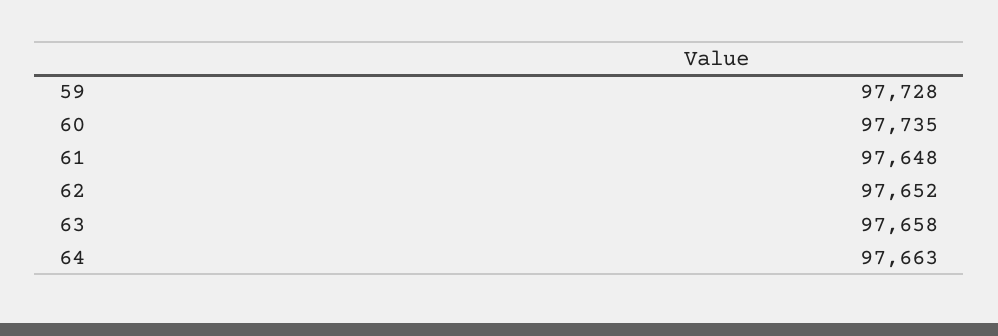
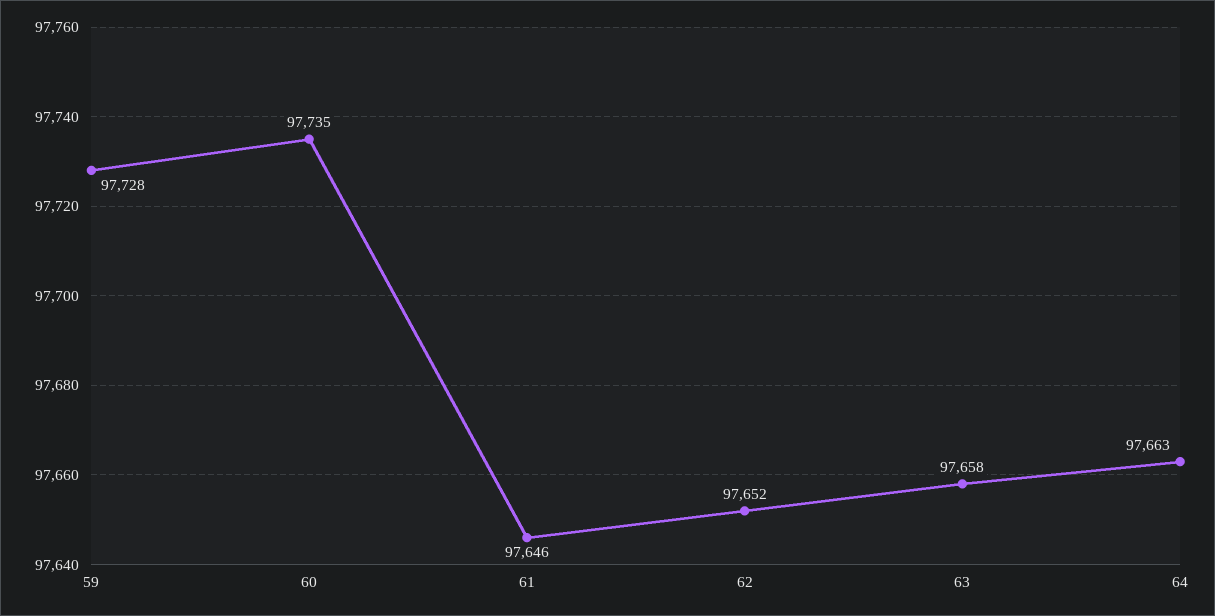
  {
    "59": 97728,
    "60": 97735,
-   "61": 97648,
+   "61": 97646,
    "62": 97652,
    "63": 97658,
    "64": 97663
  }

